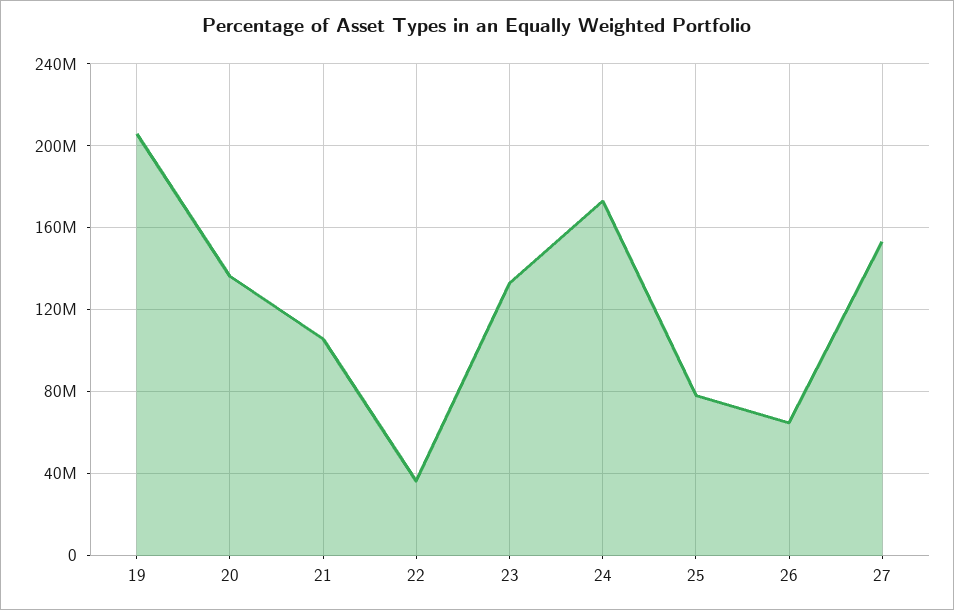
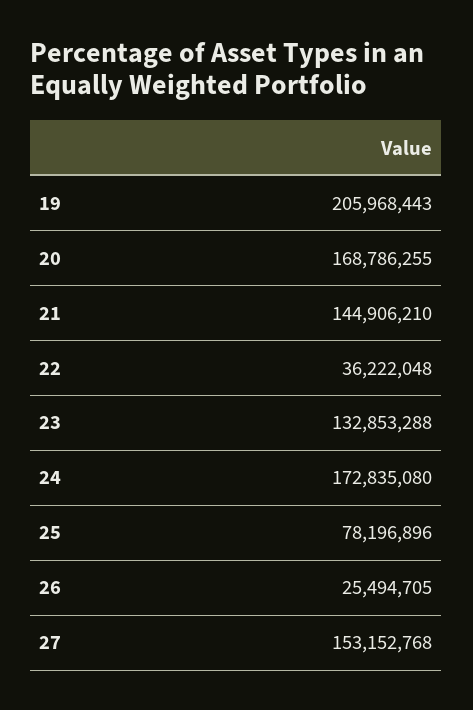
  {
    "19": 205968443,
-   "20": 135000000,
+   "20": 168786255,
-   "21": 105000000,
+   "21": 144906210,
    "22": 36222048,
    "23": 132853288,
    "24": 172835080,
    "25": 78196896,
-   "26": 65000000,
+   "26": 25494705,
    "27": 153152768
  }

